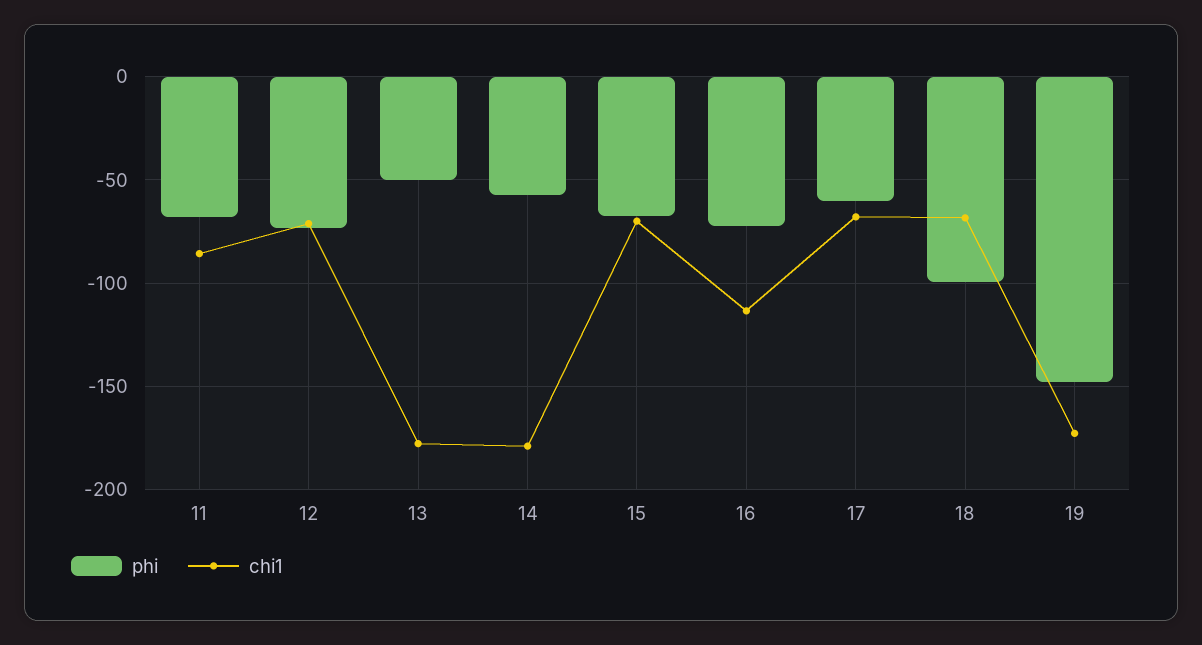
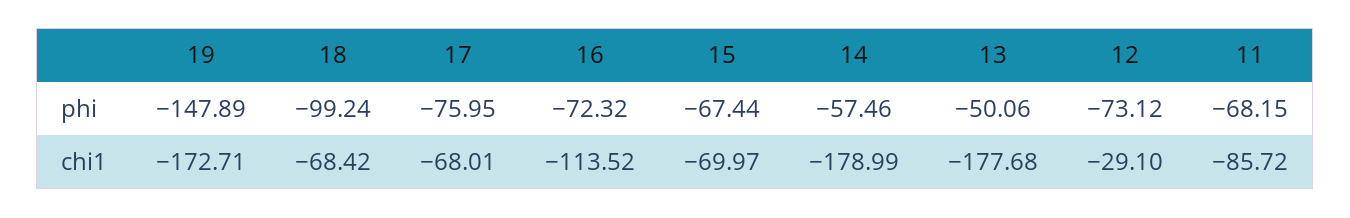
  {
    "phi": {
      "11": -68.15,
      "12": -73.12,
      "13": -50.06,
      "14": -57.46,
      "15": -67.44,
      "16": -72.32,
-     "17": -60,
+     "17": -75.95,
      "18": -99.24,
      "19": -147.89
    },
    "chi1": {
      "11": -85.72,
-     "12": -70,
+     "12": -29.1,
      "13": -177.68,
      "14": -178.99,
      "15": -69.97,
      "16": -113.52,
      "17": -68.01,
      "18": -68.42,
      "19": -172.71
    }
  }

